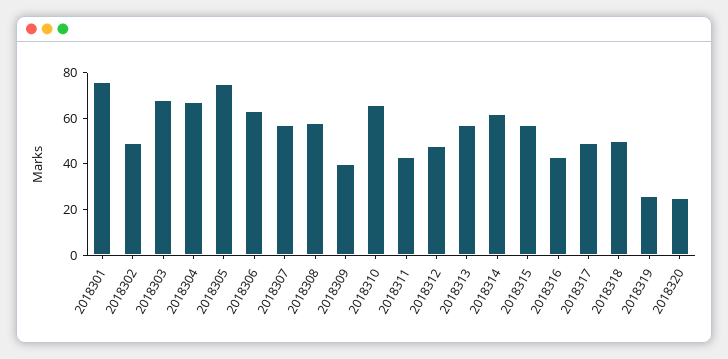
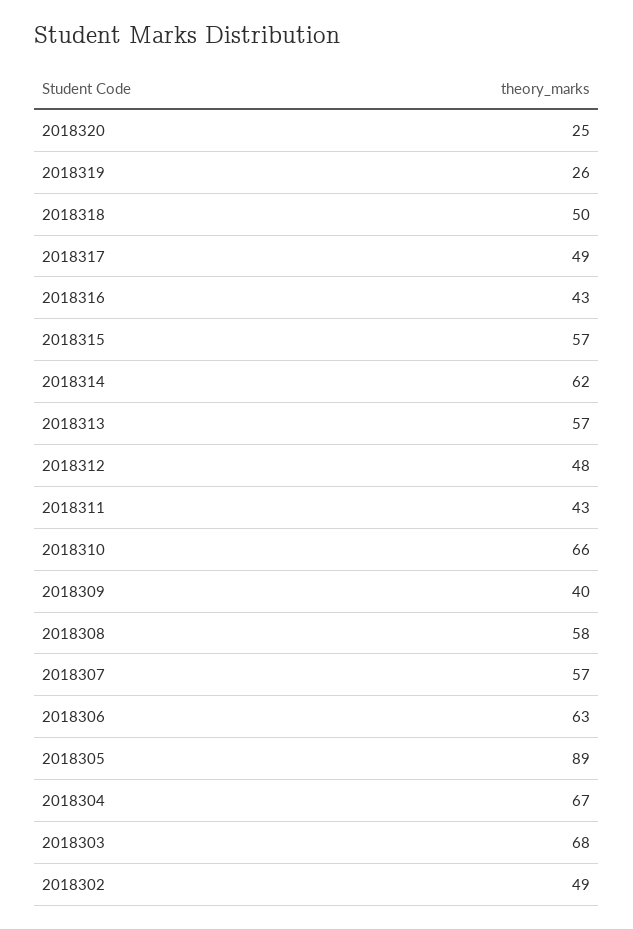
  {
-   "2018301": 75,
    "2018302": 49,
    "2018303": 68,
    "2018304": 67,
-   "2018305": 75,
+   "2018305": 89,
    "2018306": 63,
    "2018307": 57,
    "2018308": 58,
    "2018309": 40,
    "2018310": 66,
    "2018311": 43,
    "2018312": 48,
    "2018313": 57,
    "2018314": 62,
    "2018315": 57,
    "2018316": 43,
    "2018317": 49,
    "2018318": 50,
    "2018319": 26,
    "2018320": 25
  }

